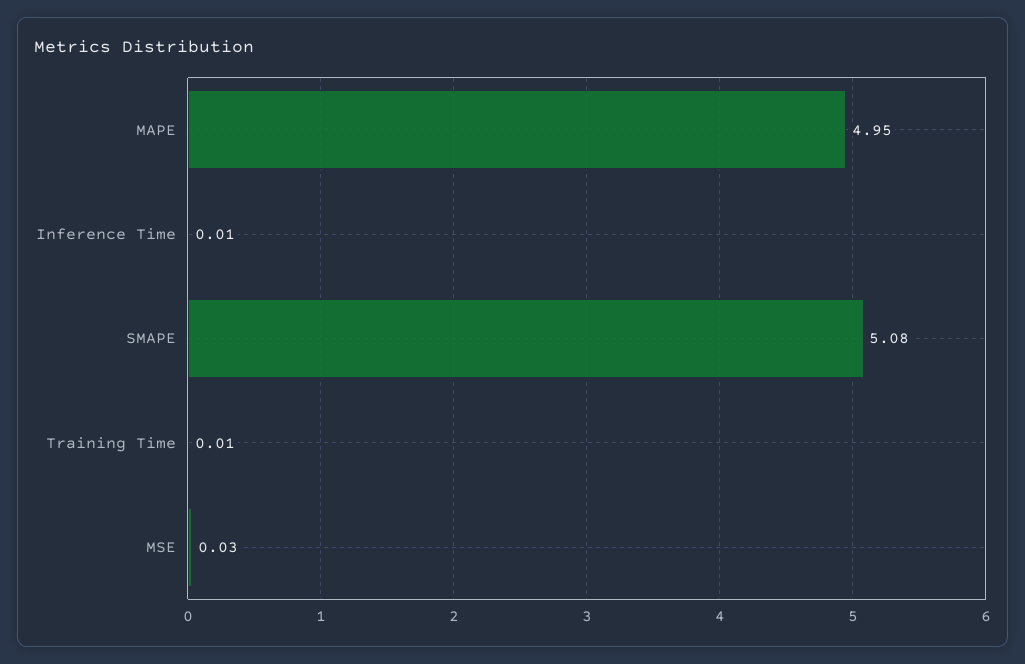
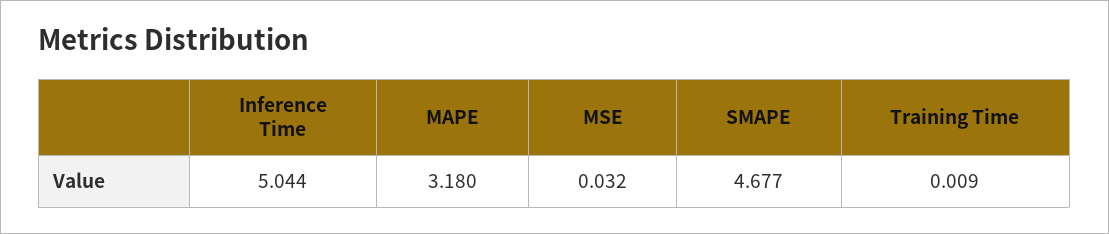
  {
-   "MAPE": 4.95,
+   "MAPE": 3.18,
-   "Inference Time": 0.01,
+   "Inference Time": 5.044,
-   "SMAPE": 5.08,
+   "SMAPE": 4.677,
    "Training Time": 0.009,
    "MSE": 0.032
  }

